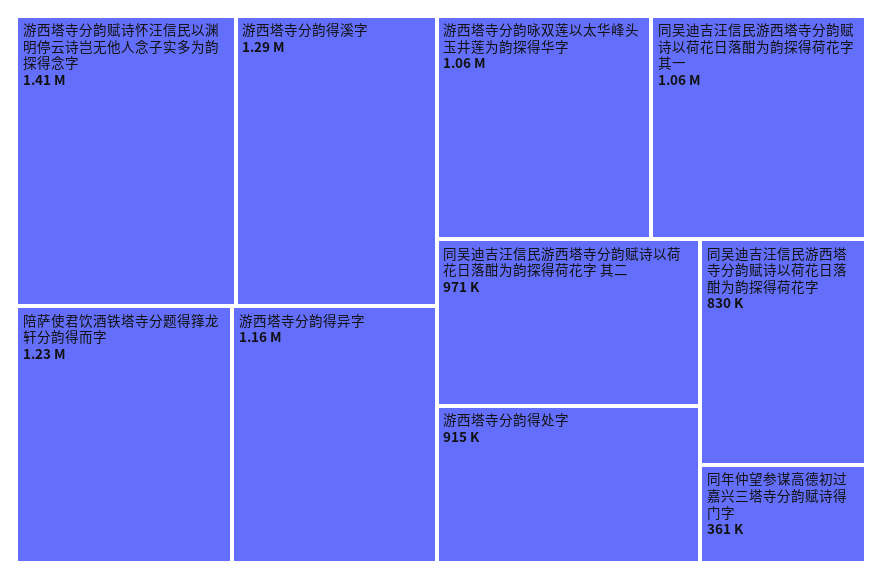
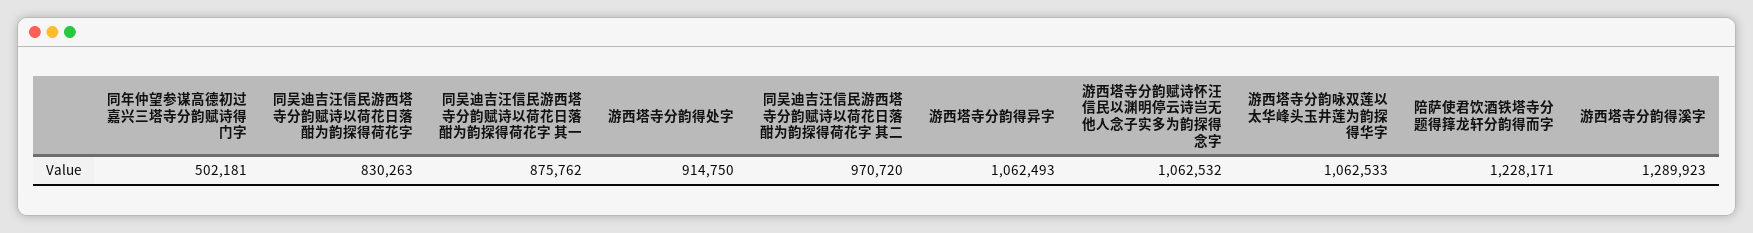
  {
-   "游西塔寺分韵赋诗怀汪信民以渊明停云诗岂无他人念子实多为韵探得念字": 1410000,
+   "游西塔寺分韵赋诗怀汪信民以渊明停云诗岂无他人念子实多为韵探得念字": 1062532,
    "游西塔寺分韵得溪字": 1289923,
    "陪萨使君饮酒铁塔寺分题得箨龙轩分韵得而字": 1228171,
-   "游西塔寺分韵得异字": 1160000,
+   "游西塔寺分韵得异字": 1062493,
    "游西塔寺分韵咏双莲以太华峰头玉井莲为韵探得华字": 1062533,
-   "同吴迪吉汪信民游西塔寺分韵赋诗以荷花日落酣为韵探得荷花字 其一": 1060000,
+   "同吴迪吉汪信民游西塔寺分韵赋诗以荷花日落酣为韵探得荷花字 其一": 875762,
    "同吴迪吉汪信民游西塔寺分韵赋诗以荷花日落酣为韵探得荷花字 其二": 970720,
    "游西塔寺分韵得处字": 914750,
    "同吴迪吉汪信民游西塔寺分韵赋诗以荷花日落酣为韵探得荷花字": 830263,
-   "同年仲望参谋高德初过嘉兴三塔寺分韵赋诗得门字": 361000
+   "同年仲望参谋高德初过嘉兴三塔寺分韵赋诗得门字": 502181
  }

